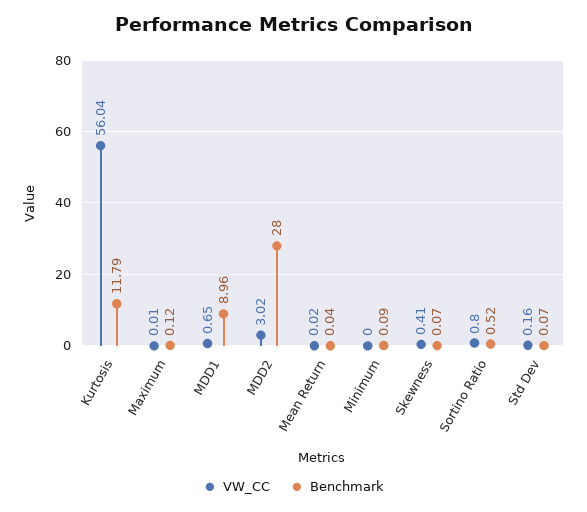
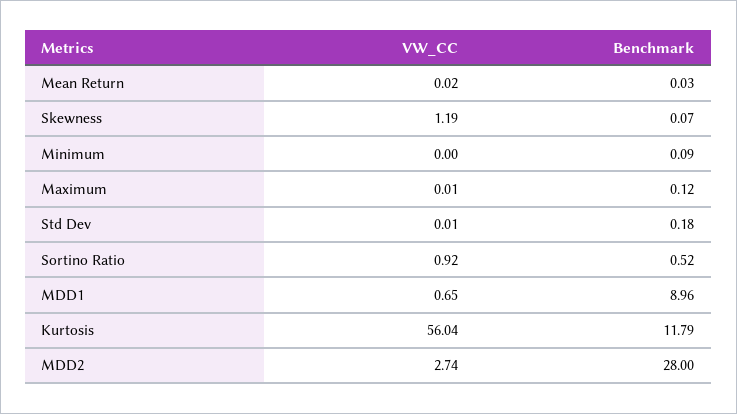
  {
    "VW_CC": {
      "Kurtosis": 56.04,
      "Maximum": 0.01,
      "MDD1": 0.65,
-     "MDD2": 3.02,
+     "MDD2": 2.74,
      "Mean Return": 0.02,
      "Minimum": 0,
-     "Skewness": 0.41,
+     "Skewness": 1.19,
-     "Sortino Ratio": 0.8,
+     "Sortino Ratio": 0.92,
-     "Std Dev": 0.16
+     "Std Dev": 0.01
    },
    "Benchmark": {
      "Kurtosis": 11.79,
      "Maximum": 0.12,
      "MDD1": 8.96,
      "MDD2": 28,
-     "Mean Return": 0.04,
+     "Mean Return": 0.03,
      "Minimum": 0.09,
      "Skewness": 0.07,
      "Sortino Ratio": 0.52,
-     "Std Dev": 0.07
+     "Std Dev": 0.18
    }
  }

